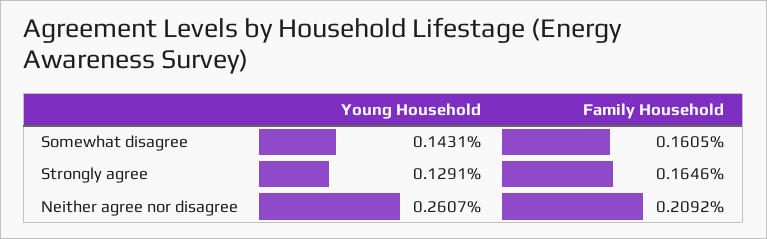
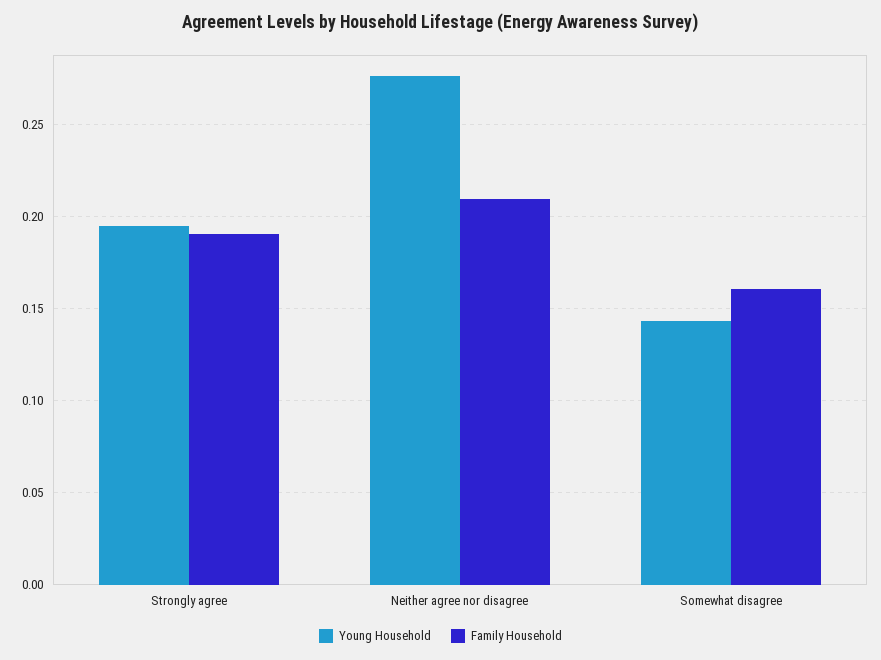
  {
    "Young Household": {
      "Somewhat disagree": 0.1431,
-     "Strongly agree": 0.1291,
+     "Strongly agree": 0.195,
-     "Neither agree nor disagree": 0.2607
+     "Neither agree nor disagree": 0.275
    },
    "Family Household": {
      "Somewhat disagree": 0.1605,
-     "Strongly agree": 0.1646,
+     "Strongly agree": 0.19,
      "Neither agree nor disagree": 0.2092
    }
  }

